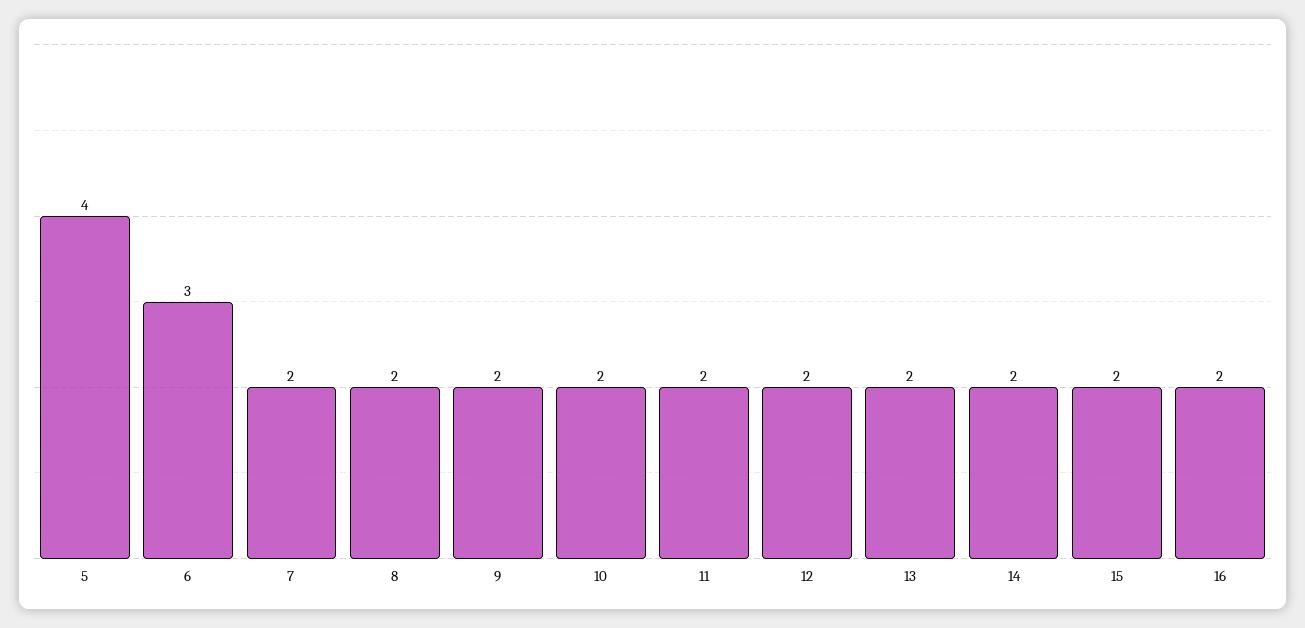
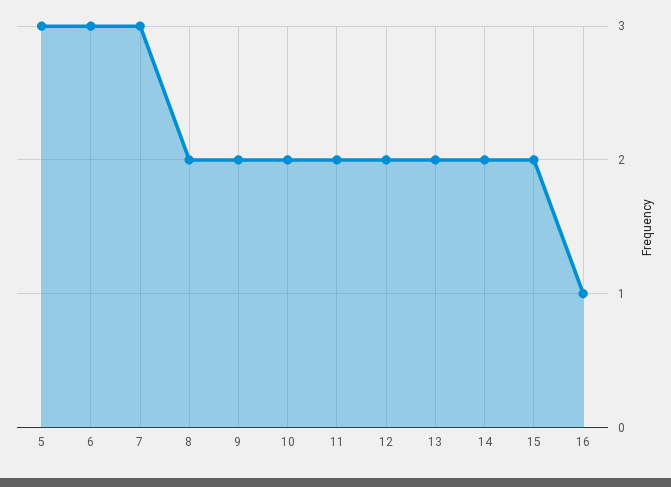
  {
-   "5": 4,
+   "5": 3,
    "6": 3,
-   "7": 2,
+   "7": 3,
    "8": 2,
    "9": 2,
    "10": 2,
    "11": 2,
    "12": 2,
    "13": 2,
    "14": 2,
    "15": 2,
-   "16": 2
+   "16": 1
  }

